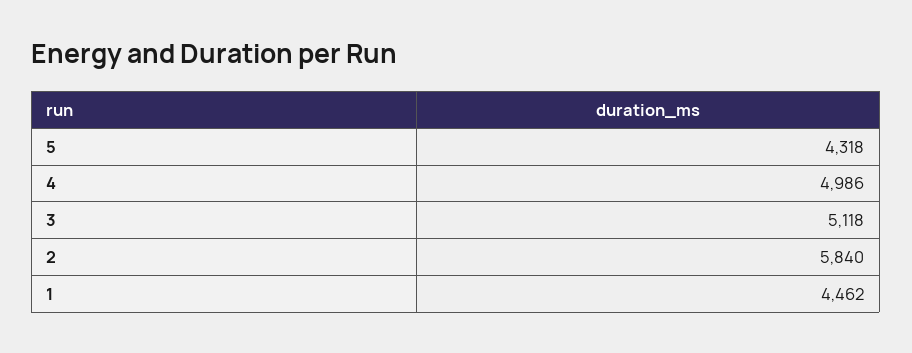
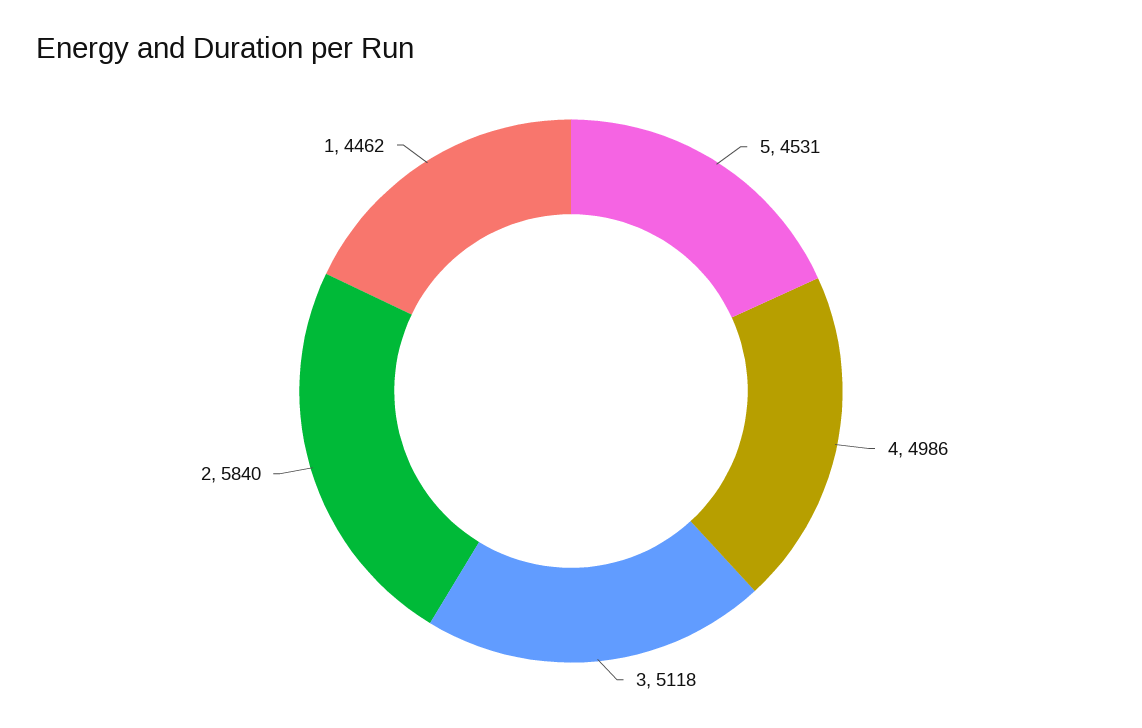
  {
-   "5": 4318,
+   "5": 4531,
    "4": 4986,
    "3": 5118,
    "2": 5840,
    "1": 4462
  }

